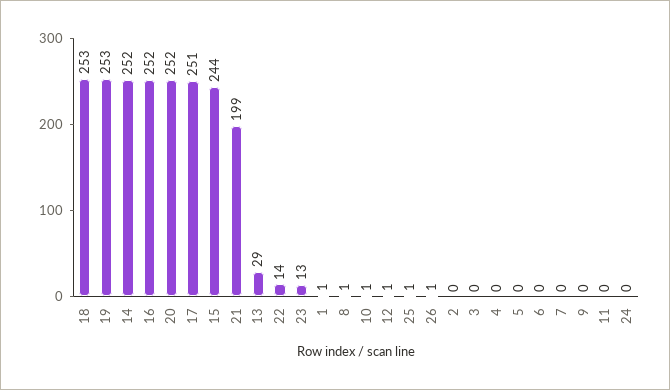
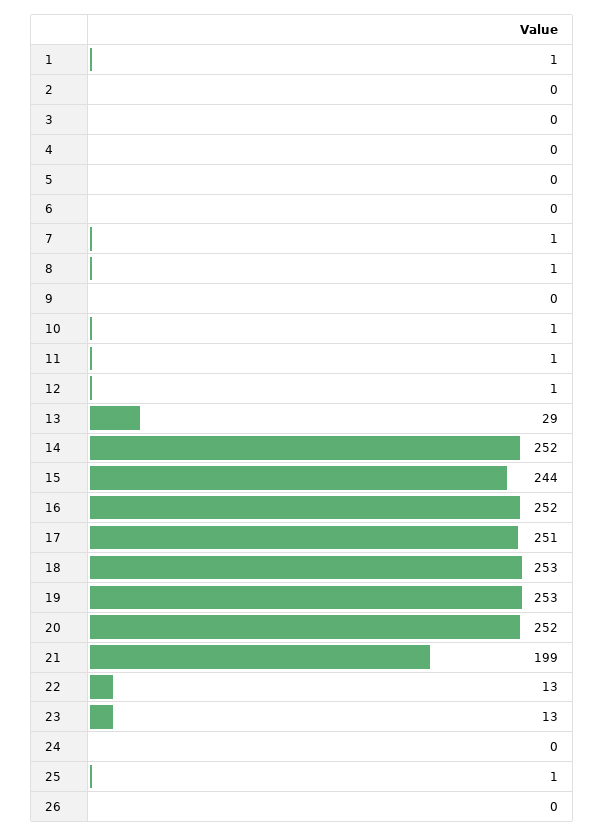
  {
    "18": 253,
    "19": 253,
    "14": 252,
    "16": 252,
    "20": 252,
    "17": 251,
    "15": 244,
    "21": 199,
    "13": 29,
-   "22": 14,
+   "22": 13,
    "23": 13,
    "1": 1,
    "8": 1,
    "10": 1,
    "12": 1,
    "25": 1,
-   "26": 1,
+   "26": 0,
    "2": 0,
    "3": 0,
    "4": 0,
    "5": 0,
    "6": 0,
-   "7": 0,
+   "7": 1,
    "9": 0,
-   "11": 0,
+   "11": 1,
    "24": 0
  }

